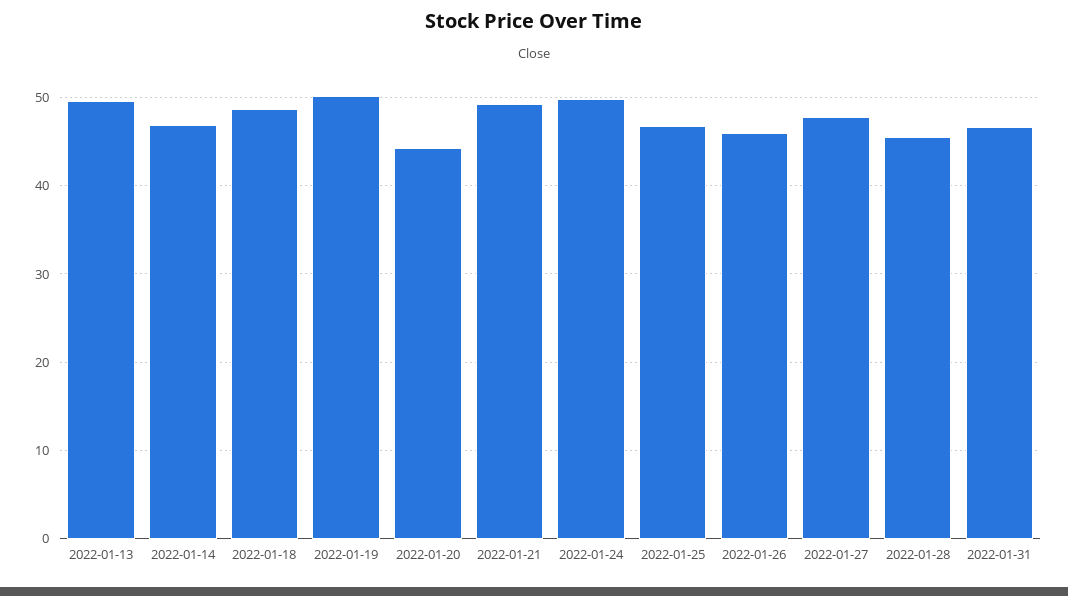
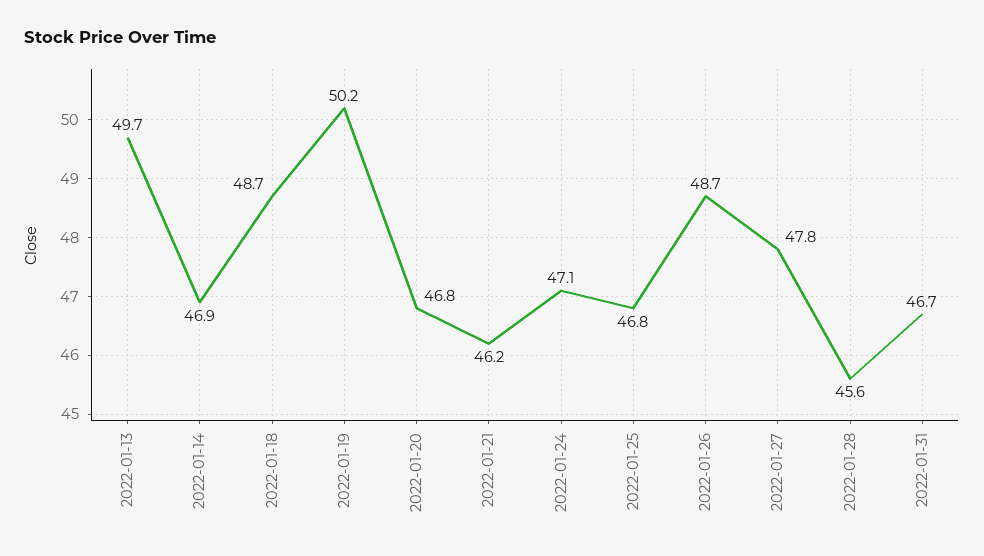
  {
    "2022-01-13": 49.7,
    "2022-01-14": 46.9,
    "2022-01-18": 48.7,
    "2022-01-19": 50.2,
-   "2022-01-20": 44,
+   "2022-01-20": 46.8,
-   "2022-01-21": 49,
+   "2022-01-21": 46.2,
-   "2022-01-24": 50,
+   "2022-01-24": 47.1,
    "2022-01-25": 46.8,
-   "2022-01-26": 46,
+   "2022-01-26": 48.7,
    "2022-01-27": 47.8,
    "2022-01-28": 45.6,
    "2022-01-31": 46.7
  }

